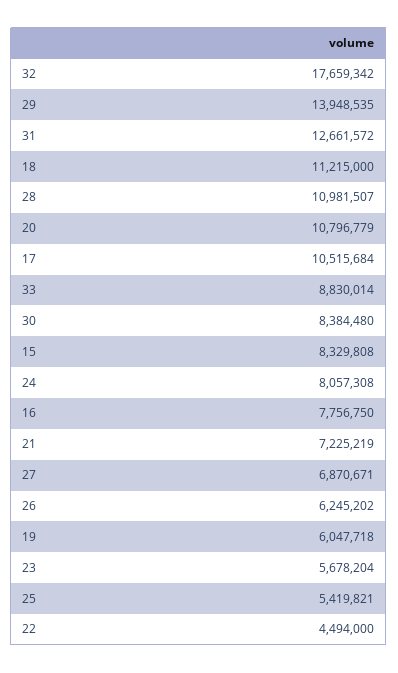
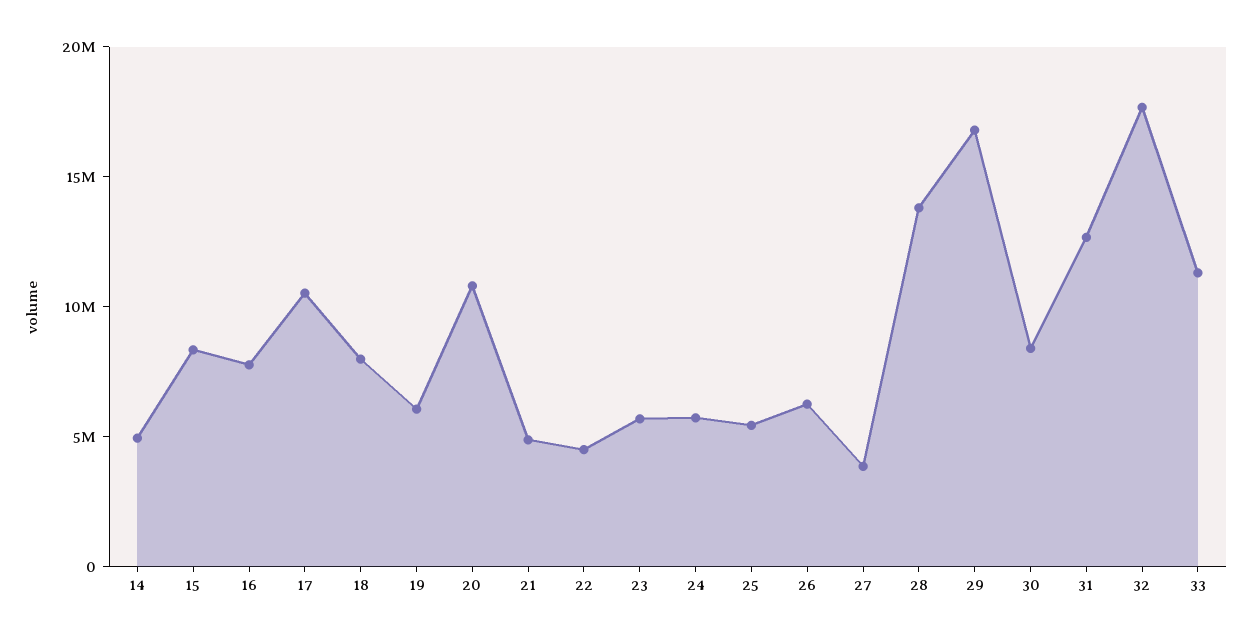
  {
    "32": 17659342,
-   "29": 13948535,
+   "29": 17000000,
    "31": 12661572,
-   "18": 11215000,
+   "18": 8000000,
-   "28": 10981507,
+   "28": 14000000,
    "20": 10796779,
    "17": 10515684,
-   "33": 8830014,
+   "33": 11000000,
    "30": 8384480,
    "15": 8329808,
-   "24": 8057308,
+   "24": 6000000,
    "16": 7756750,
-   "21": 7225219,
+   "21": 5000000,
-   "27": 6870671,
+   "27": 4000000,
    "26": 6245202,
    "19": 6047718,
    "23": 5678204,
    "25": 5419821,
-   "22": 4494000
+   "22": 4494000,
+   "14": 5000000
  }

